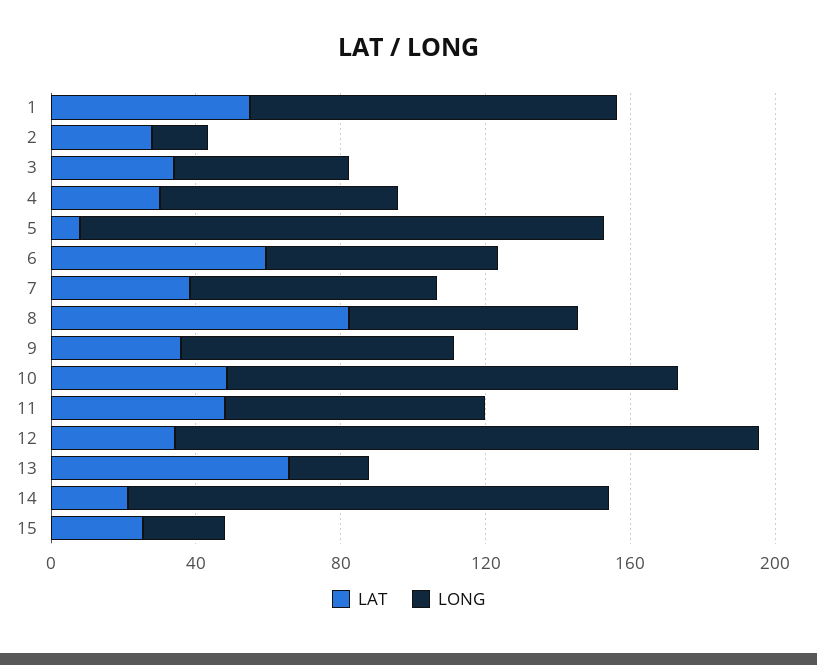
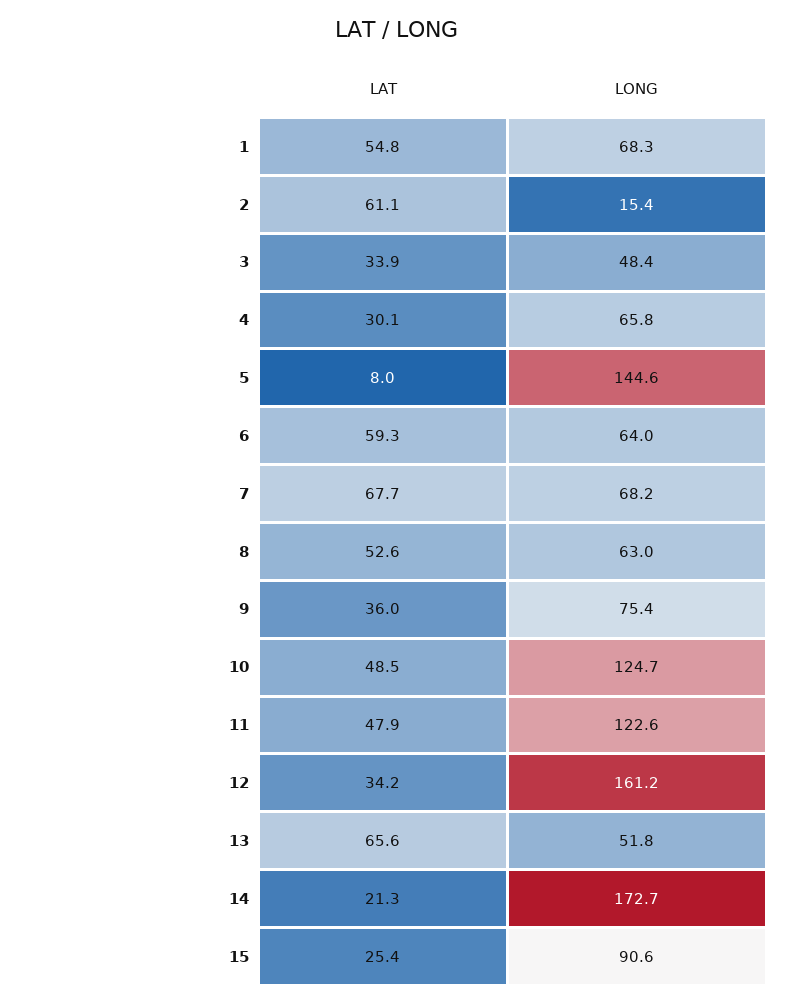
  {
    "LAT": {
      "1": 54.8,
-     "2": 30,
+     "2": 61.1,
      "3": 33.9,
      "4": 30.1,
      "5": 8,
      "6": 59.3,
-     "7": 40,
+     "7": 67.7,
-     "8": 80,
+     "8": 52.6,
      "9": 36,
      "10": 48.5,
      "11": 47.9,
      "12": 34.2,
      "13": 65.6,
      "14": 21.3,
      "15": 25.4
    },
    "LONG": {
-     "1": 100,
+     "1": 68.3,
      "2": 15.4,
      "3": 48.4,
      "4": 65.8,
      "5": 144.6,
      "6": 64,
      "7": 68.2,
      "8": 63,
      "9": 75.4,
      "10": 124.7,
-     "11": 70,
+     "11": 122.6,
      "12": 161.2,
-     "13": 20,
+     "13": 51.8,
-     "14": 130,
+     "14": 172.7,
-     "15": 20
+     "15": 90.6
    }
  }

